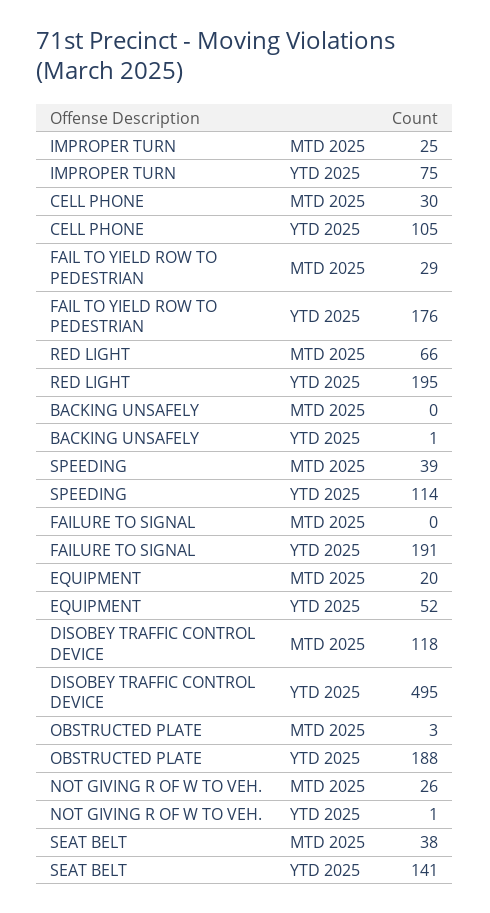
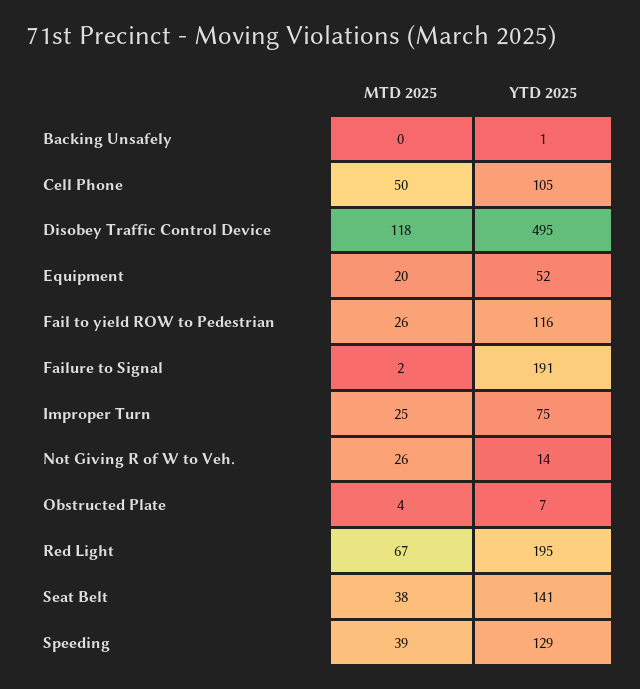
  {
    "IMPROPER TURN": {
      "MTD 2025": 25,
      "YTD 2025": 75
    },
    "CELL PHONE": {
-     "MTD 2025": 30,
+     "MTD 2025": 50,
      "YTD 2025": 105
    },
    "FAIL TO YIELD ROW TO PEDESTRIAN": {
-     "MTD 2025": 29,
+     "MTD 2025": 26,
-     "YTD 2025": 176
+     "YTD 2025": 116
    },
    "RED LIGHT": {
-     "MTD 2025": 66,
+     "MTD 2025": 67,
      "YTD 2025": 195
    },
    "BACKING UNSAFELY": {
      "MTD 2025": 0,
      "YTD 2025": 1
    },
    "SPEEDING": {
      "MTD 2025": 39,
-     "YTD 2025": 114
+     "YTD 2025": 129
    },
    "FAILURE TO SIGNAL": {
-     "MTD 2025": 0,
+     "MTD 2025": 2,
      "YTD 2025": 191
    },
    "EQUIPMENT": {
      "MTD 2025": 20,
      "YTD 2025": 52
    },
    "DISOBEY TRAFFIC CONTROL DEVICE": {
      "MTD 2025": 118,
      "YTD 2025": 495
    },
    "OBSTRUCTED PLATE": {
-     "MTD 2025": 3,
+     "MTD 2025": 4,
-     "YTD 2025": 188
+     "YTD 2025": 7
    },
    "NOT GIVING R OF W TO VEH.": {
      "MTD 2025": 26,
-     "YTD 2025": 1
+     "YTD 2025": 14
    },
    "SEAT BELT": {
      "MTD 2025": 38,
      "YTD 2025": 141
    }
  }

